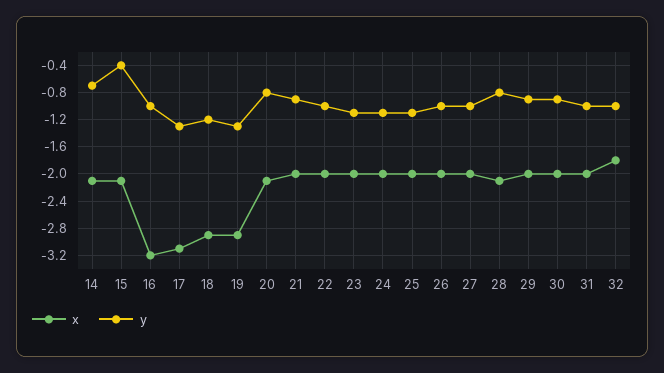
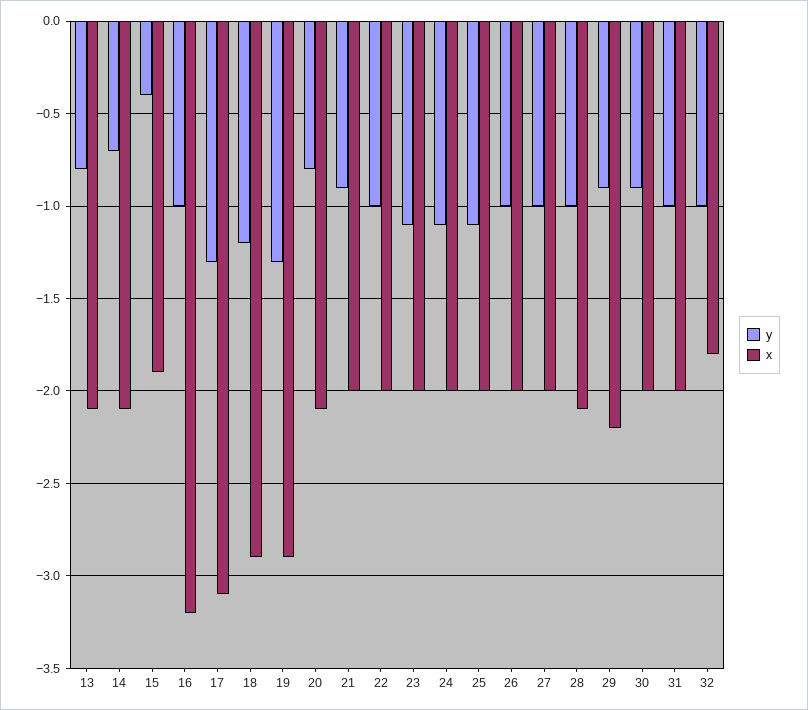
  {
    "x": {
      "14": -2.1,
-     "15": -2.1,
+     "15": -1.9,
      "16": -3.2,
      "17": -3.1,
      "18": -2.9,
      "19": -2.9,
      "20": -2.1,
      "21": -2,
      "22": -2,
      "23": -2,
      "24": -2,
      "25": -2,
      "26": -2,
      "27": -2,
      "28": -2.1,
-     "29": -2,
+     "29": -2.2,
      "30": -2,
      "31": -2,
-     "32": -1.8
+     "32": -1.8,
+     "13": -2.1
    },
    "y": {
      "14": -0.7,
      "15": -0.4,
      "16": -1,
      "17": -1.3,
      "18": -1.2,
      "19": -1.3,
      "20": -0.8,
      "21": -0.9,
      "22": -1,
      "23": -1.1,
      "24": -1.1,
      "25": -1.1,
      "26": -1,
      "27": -1,
-     "28": -0.8,
+     "28": -1,
      "29": -0.9,
      "30": -0.9,
      "31": -1,
-     "32": -1
+     "32": -1,
+     "13": -0.8
    }
  }

